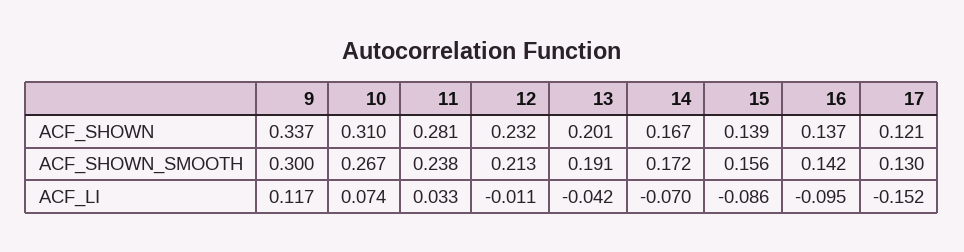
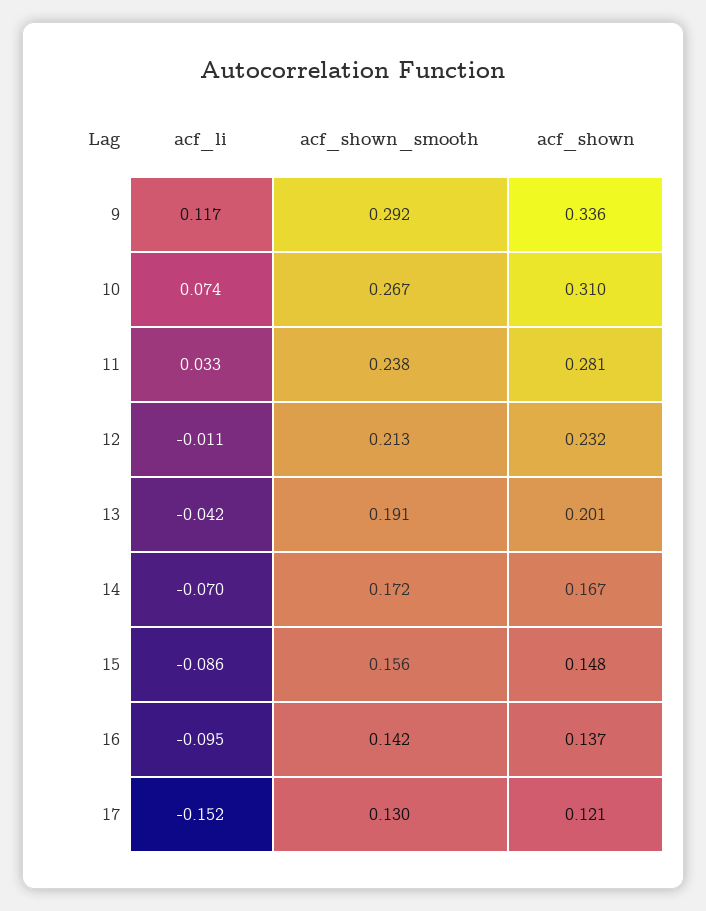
  {
    "9": {
-     "ACF_SHOWN": 0.337,
+     "ACF_SHOWN": 0.336,
-     "ACF_SHOWN_SMOOTH": 0.3,
+     "ACF_SHOWN_SMOOTH": 0.292,
      "ACF_LI": 0.117
    },
    "10": {
      "ACF_SHOWN": 0.31,
      "ACF_SHOWN_SMOOTH": 0.267,
      "ACF_LI": 0.074
    },
    "11": {
      "ACF_SHOWN": 0.281,
      "ACF_SHOWN_SMOOTH": 0.238,
      "ACF_LI": 0.033
    },
    "12": {
      "ACF_SHOWN": 0.232,
      "ACF_SHOWN_SMOOTH": 0.213,
      "ACF_LI": -0.011
    },
    "13": {
      "ACF_SHOWN": 0.201,
      "ACF_SHOWN_SMOOTH": 0.191,
      "ACF_LI": -0.042
    },
    "14": {
      "ACF_SHOWN": 0.167,
      "ACF_SHOWN_SMOOTH": 0.172,
      "ACF_LI": -0.07
    },
    "15": {
-     "ACF_SHOWN": 0.139,
+     "ACF_SHOWN": 0.148,
      "ACF_SHOWN_SMOOTH": 0.156,
      "ACF_LI": -0.086
    },
    "16": {
      "ACF_SHOWN": 0.137,
      "ACF_SHOWN_SMOOTH": 0.142,
      "ACF_LI": -0.095
    },
    "17": {
      "ACF_SHOWN": 0.121,
      "ACF_SHOWN_SMOOTH": 0.13,
      "ACF_LI": -0.152
    }
  }

